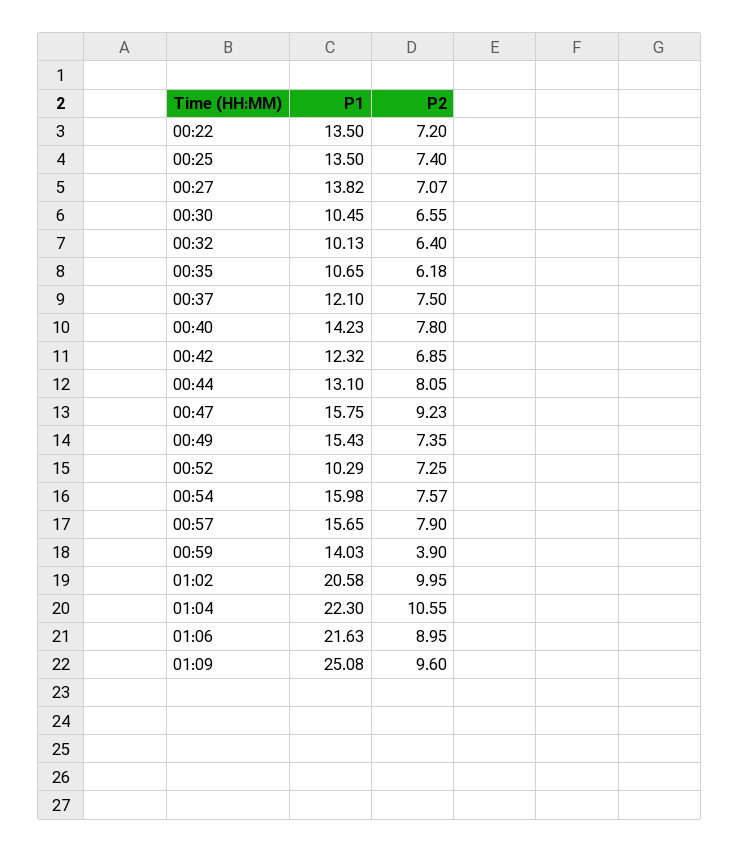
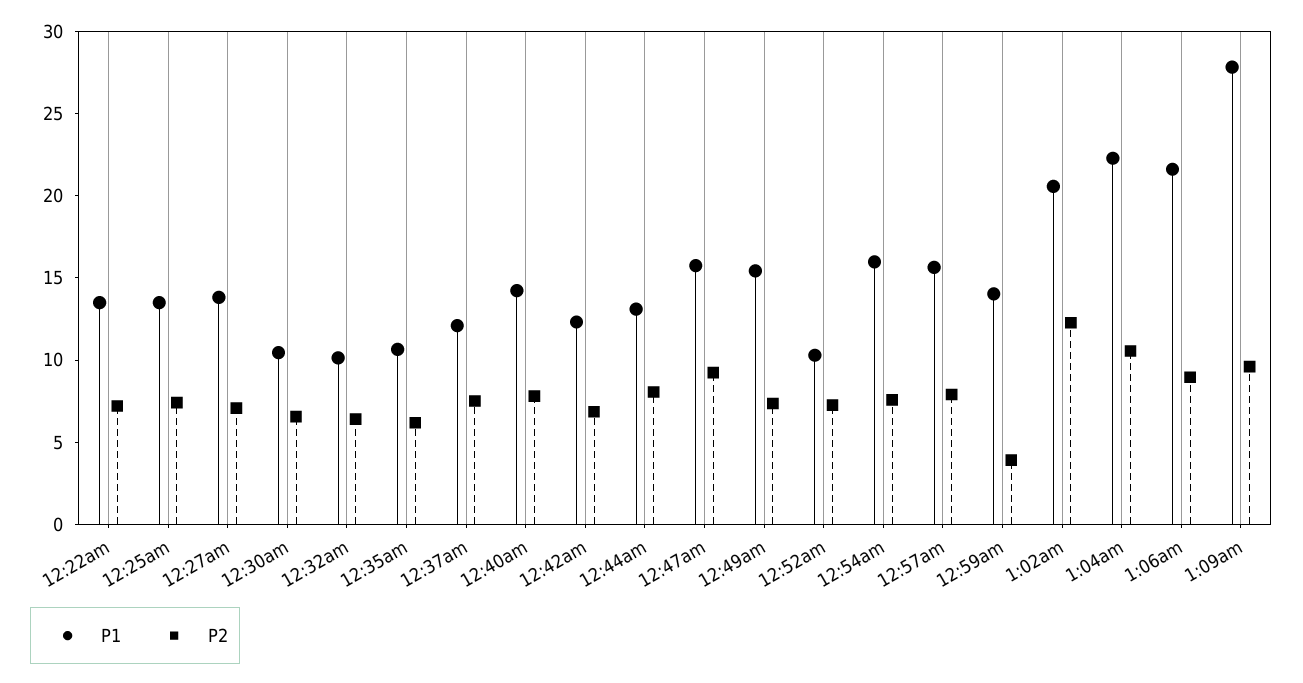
  {
    "P1": {
      "00:22": 13.5,
      "00:25": 13.5,
      "00:27": 13.82,
      "00:30": 10.45,
      "00:32": 10.13,
      "00:35": 10.65,
      "00:37": 12.1,
      "00:40": 14.23,
      "00:42": 12.32,
      "00:44": 13.1,
      "00:47": 15.75,
      "00:49": 15.43,
      "00:52": 10.29,
      "00:54": 15.98,
      "00:57": 15.65,
      "00:59": 14.03,
      "01:02": 20.58,
      "01:04": 22.3,
      "01:06": 21.63,
-     "01:09": 25.08
+     "01:09": 28
    },
    "P2": {
      "00:22": 7.2,
      "00:25": 7.4,
      "00:27": 7.07,
      "00:30": 6.55,
      "00:32": 6.4,
      "00:35": 6.18,
      "00:37": 7.5,
      "00:40": 7.8,
      "00:42": 6.85,
      "00:44": 8.05,
      "00:47": 9.23,
      "00:49": 7.35,
      "00:52": 7.25,
      "00:54": 7.57,
      "00:57": 7.9,
      "00:59": 3.9,
-     "01:02": 9.95,
+     "01:02": 12,
      "01:04": 10.55,
      "01:06": 8.95,
      "01:09": 9.6
    }
  }

